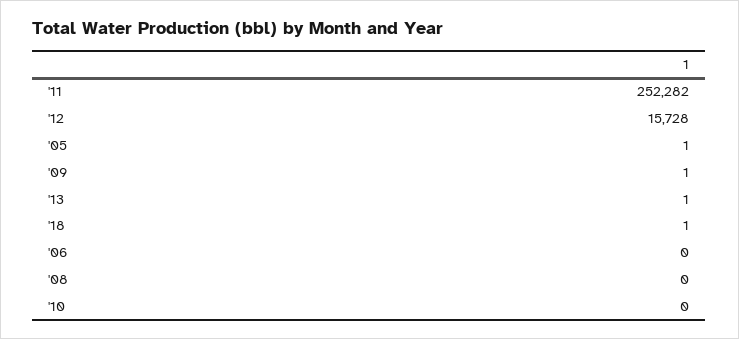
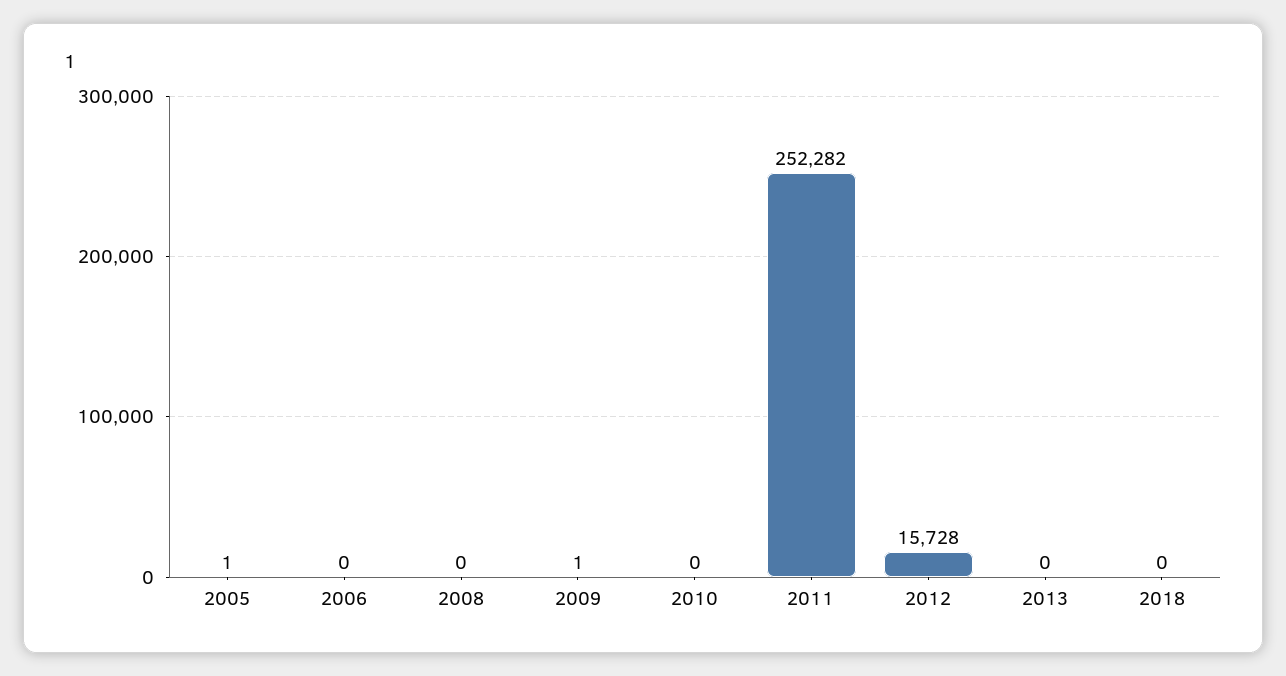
  {
    "'11": 252282,
    "'12": 15728,
    "'05": 1,
    "'09": 1,
-   "'13": 1,
+   "'13": 0,
-   "'18": 1,
+   "'18": 0,
    "'06": 0,
    "'08": 0,
    "'10": 0
  }

